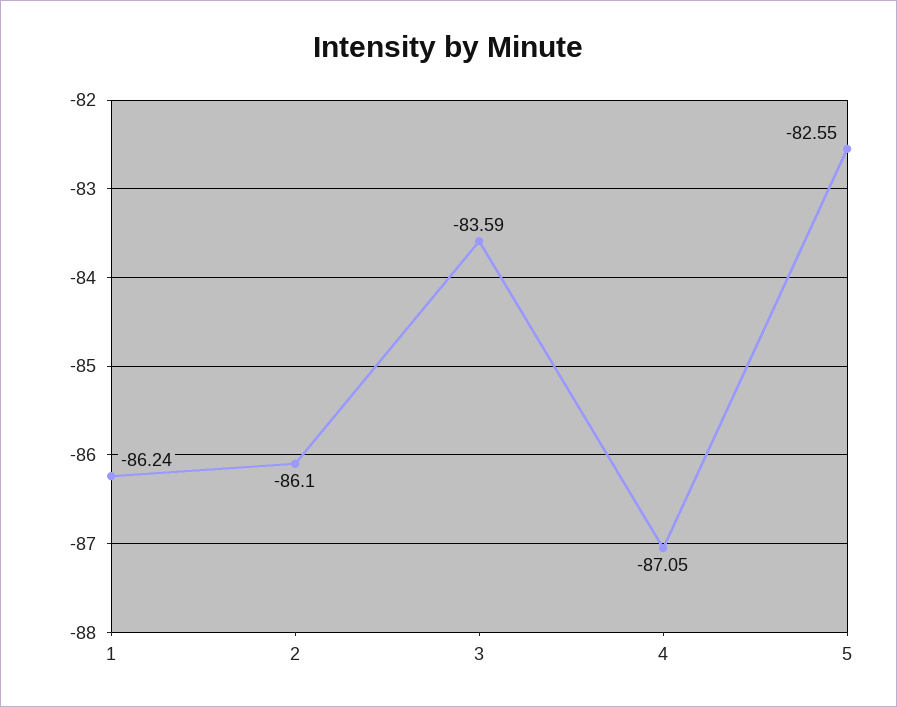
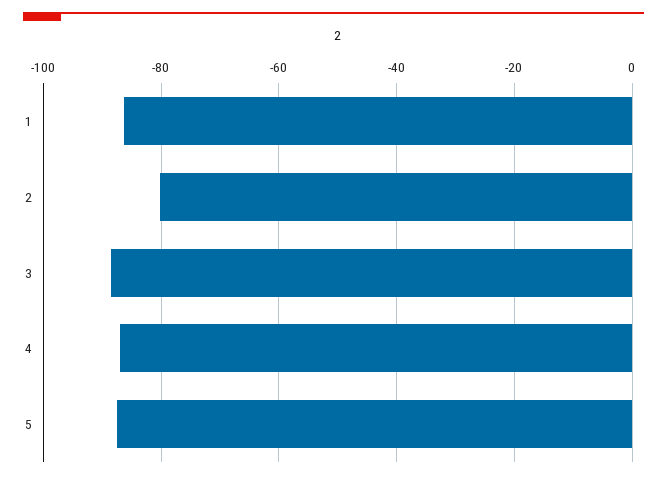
  {
    "1": -86.24,
-   "2": -86.1,
+   "2": -80,
-   "3": -83.59,
+   "3": -88,
    "4": -87.05,
-   "5": -82.55
+   "5": -88
  }

